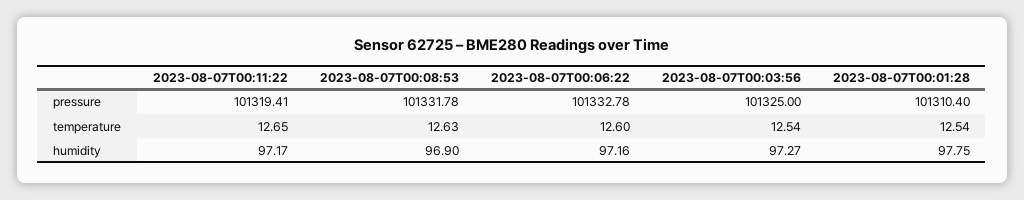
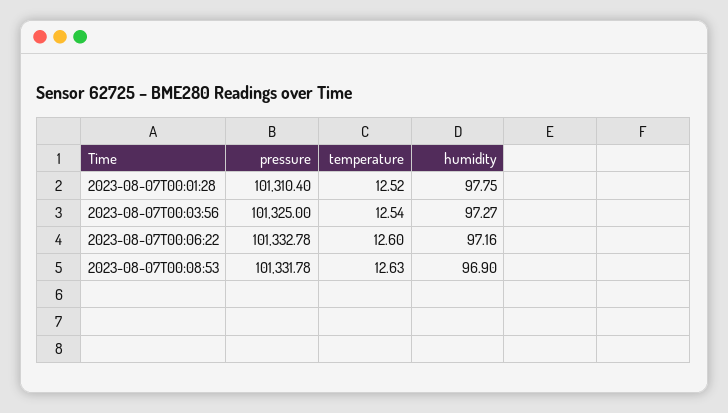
  {
-   "2023-08-07T00:11:22": {
-     "pressure": 101319.41,
-     "temperature": 12.65,
-     "humidity": 97.17
-   },
    "2023-08-07T00:08:53": {
      "pressure": 101331.78,
      "temperature": 12.63,
      "humidity": 96.9
    },
    "2023-08-07T00:06:22": {
      "pressure": 101332.78,
      "temperature": 12.6,
      "humidity": 97.16
    },
    "2023-08-07T00:03:56": {
      "pressure": 101325,
      "temperature": 12.54,
      "humidity": 97.27
    },
    "2023-08-07T00:01:28": {
      "pressure": 101310.4,
-     "temperature": 12.54,
+     "temperature": 12.52,
      "humidity": 97.75
    }
  }

